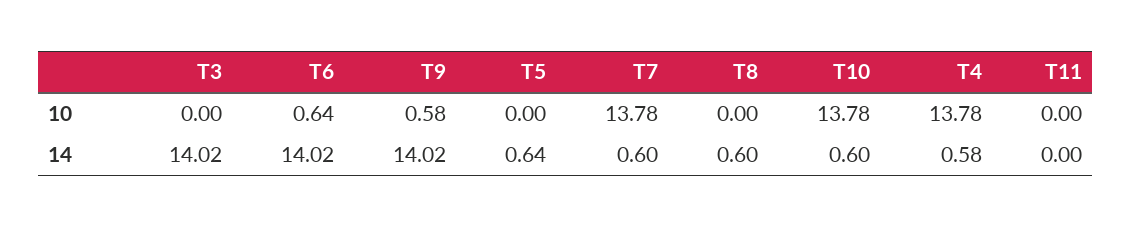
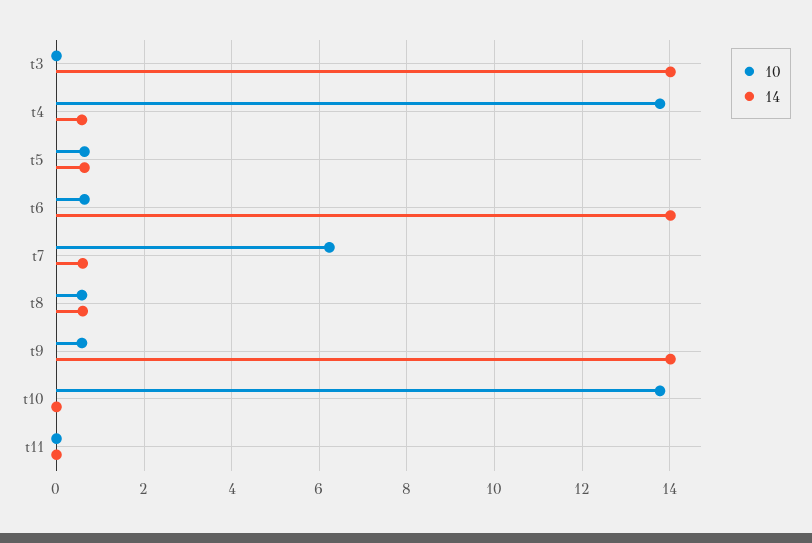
  {
    "10": {
      "T3": 0,
      "T6": 0.64,
      "T9": 0.58,
-     "T5": 0,
+     "T5": 0.6,
-     "T7": 13.78,
+     "T7": 6.2,
-     "T8": 0,
+     "T8": 0.6,
      "T10": 13.78,
      "T4": 13.78,
      "T11": 0
    },
    "14": {
      "T3": 14.02,
      "T6": 14.02,
      "T9": 14.02,
      "T5": 0.64,
      "T7": 0.6,
      "T8": 0.6,
-     "T10": 0.6,
+     "T10": 0,
      "T4": 0.58,
      "T11": 0
    }
  }

